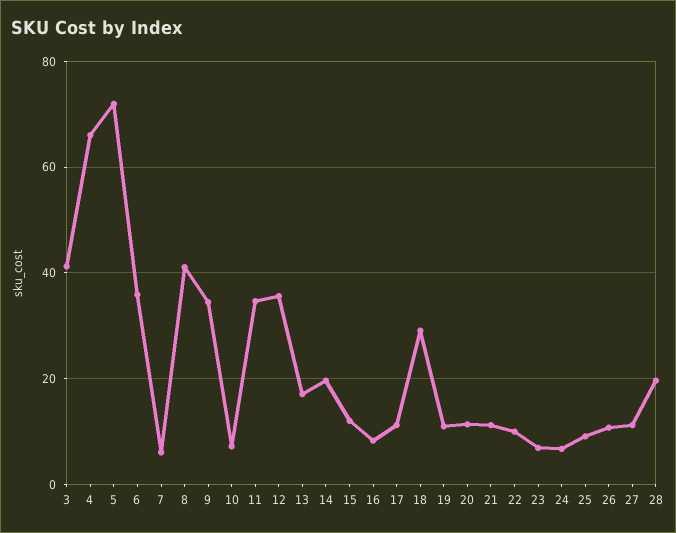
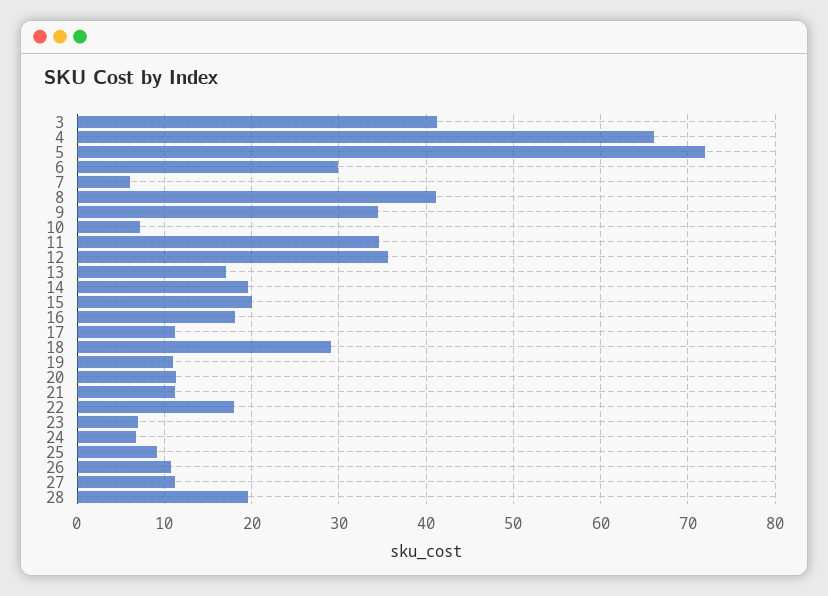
  {
    "3": 41,
    "4": 66,
    "5": 72,
-   "6": 36,
+   "6": 30,
    "7": 6,
    "8": 41,
    "9": 34,
    "10": 7,
    "11": 35,
    "12": 36,
    "13": 17,
    "14": 20,
-   "15": 12,
+   "15": 20,
-   "16": 8,
+   "16": 18,
    "17": 11,
    "18": 29,
    "19": 11,
    "20": 11,
    "21": 11,
-   "22": 10,
+   "22": 18,
    "23": 7,
    "24": 7,
    "25": 9,
    "26": 11,
    "27": 11,
    "28": 20
  }

